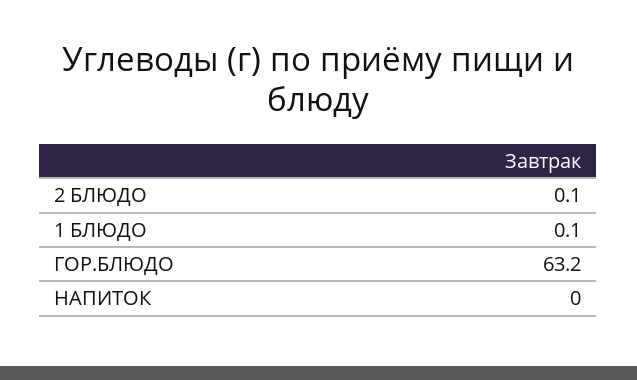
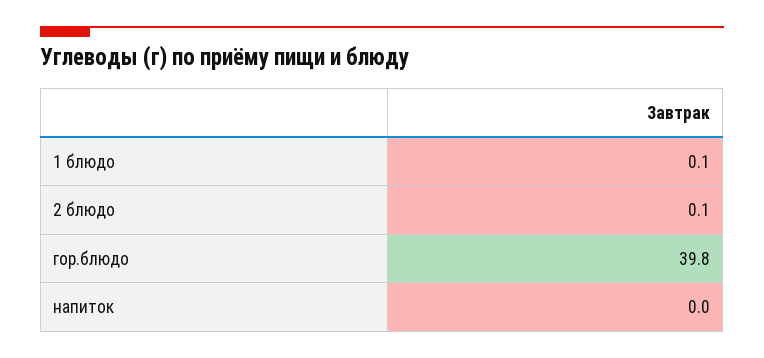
  {
    "2 БЛЮДО": 0.1,
    "1 БЛЮДО": 0.1,
-   "ГОР.БЛЮДО": 63.2,
+   "ГОР.БЛЮДО": 39.8,
    "НАПИТОК": 0
  }

